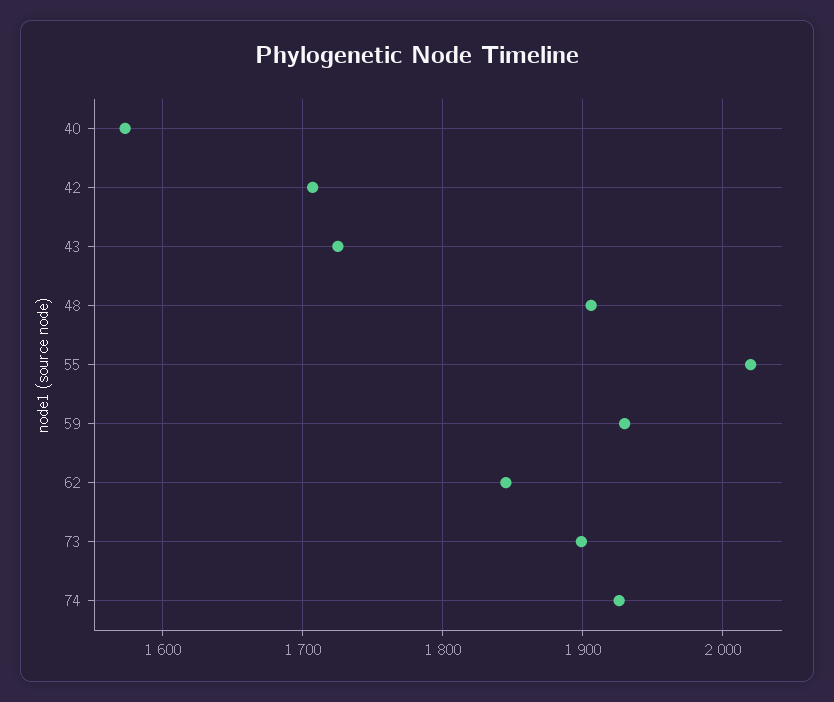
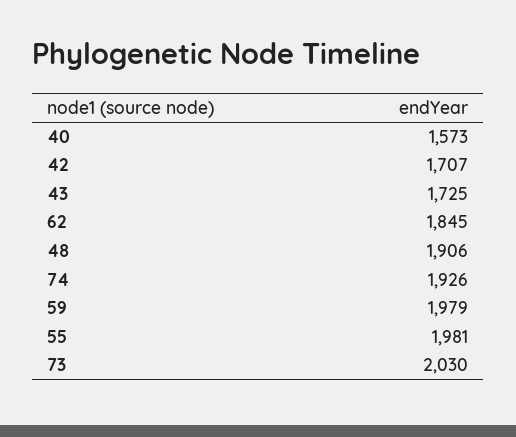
  {
    "40": 1573,
    "42": 1707,
    "43": 1725,
    "48": 1906,
-   "55": 2020,
+   "55": 1981,
-   "59": 1930,
+   "59": 1979,
    "62": 1845,
-   "73": 1900,
+   "73": 2030,
    "74": 1926
  }

